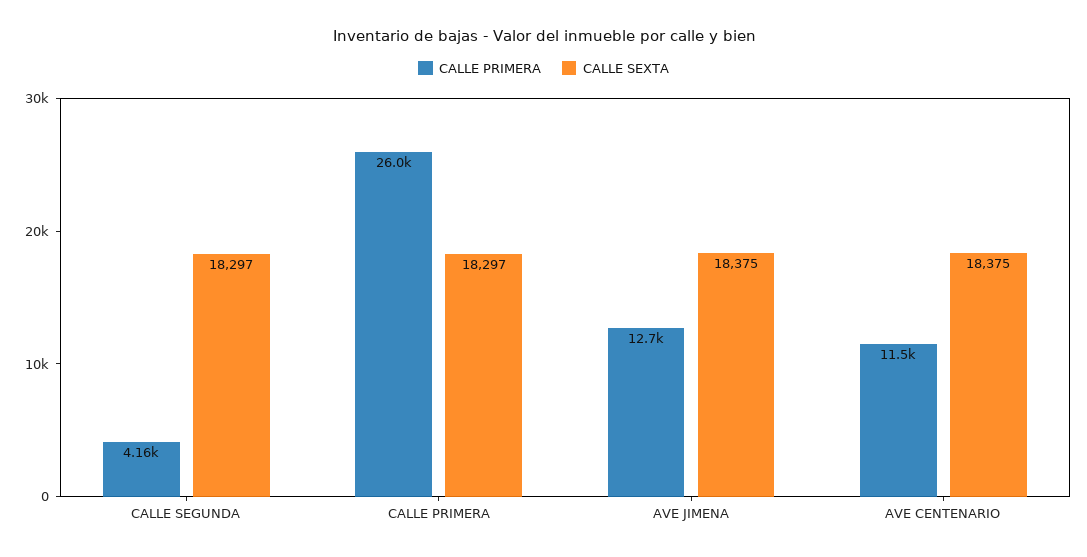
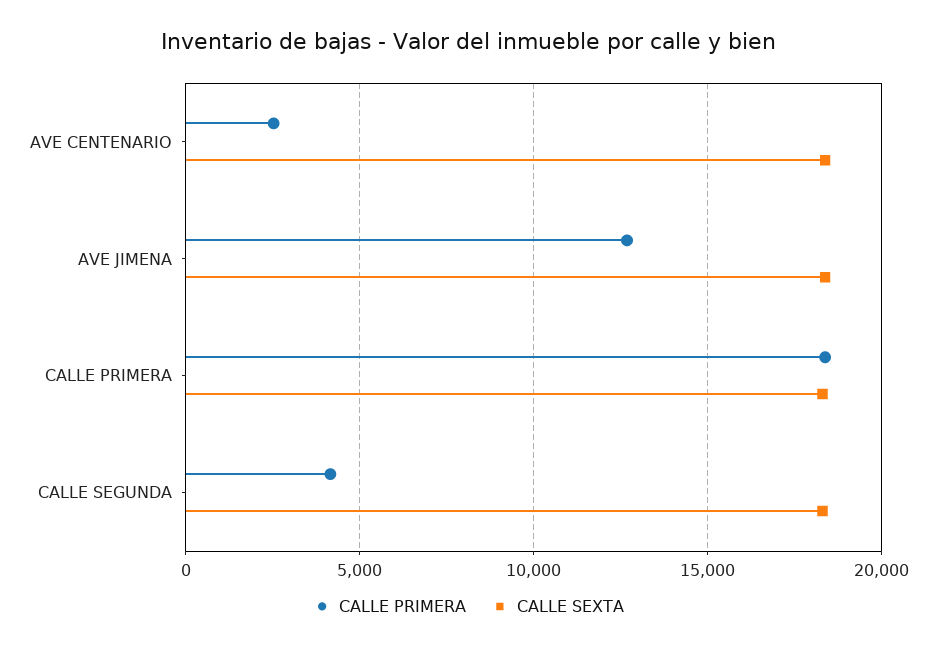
  {
    "CALLE PRIMERA": {
      "CALLE SEGUNDA": 4160,
-     "CALLE PRIMERA": 26000,
+     "CALLE PRIMERA": 18500,
      "AVE JIMENA": 12700,
-     "AVE CENTENARIO": 11500
+     "AVE CENTENARIO": 2500
    },
    "CALLE SEXTA": {
      "CALLE SEGUNDA": 18297,
      "CALLE PRIMERA": 18297,
      "AVE JIMENA": 18375,
      "AVE CENTENARIO": 18375
    }
  }

